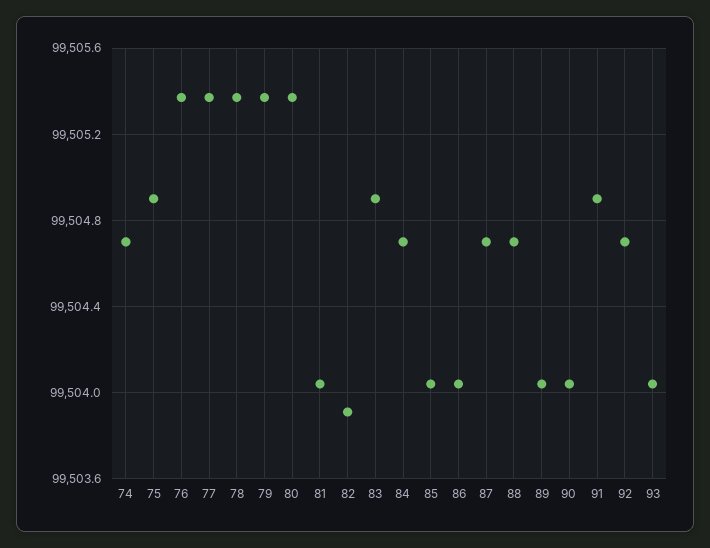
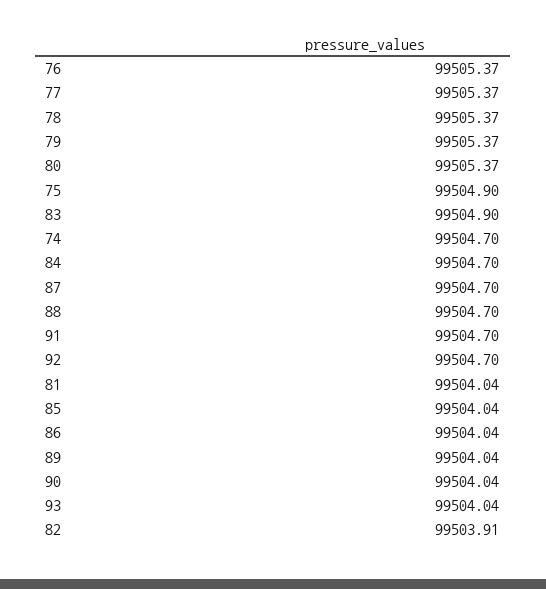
  {
    "74": 99504.7,
    "75": 99504.9,
    "76": 99505.37,
    "77": 99505.37,
    "78": 99505.37,
    "79": 99505.37,
    "80": 99505.37,
    "81": 99504.04,
    "82": 99503.91,
    "83": 99504.9,
    "84": 99504.7,
    "85": 99504.04,
    "86": 99504.04,
    "87": 99504.7,
    "88": 99504.7,
    "89": 99504.04,
    "90": 99504.04,
-   "91": 99504.9,
+   "91": 99504.7,
    "92": 99504.7,
    "93": 99504.04
  }

